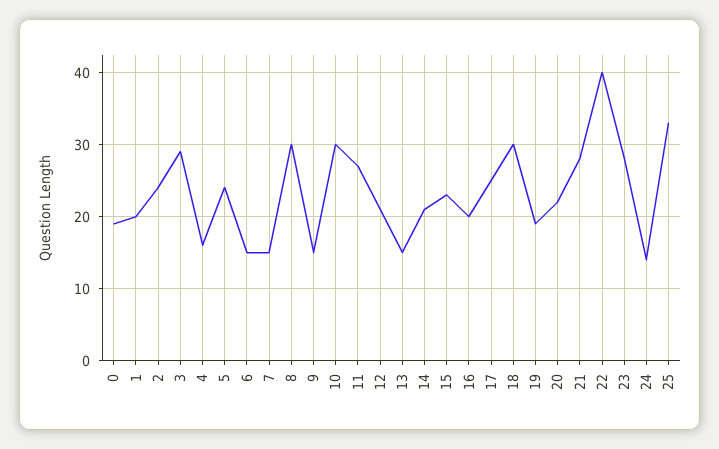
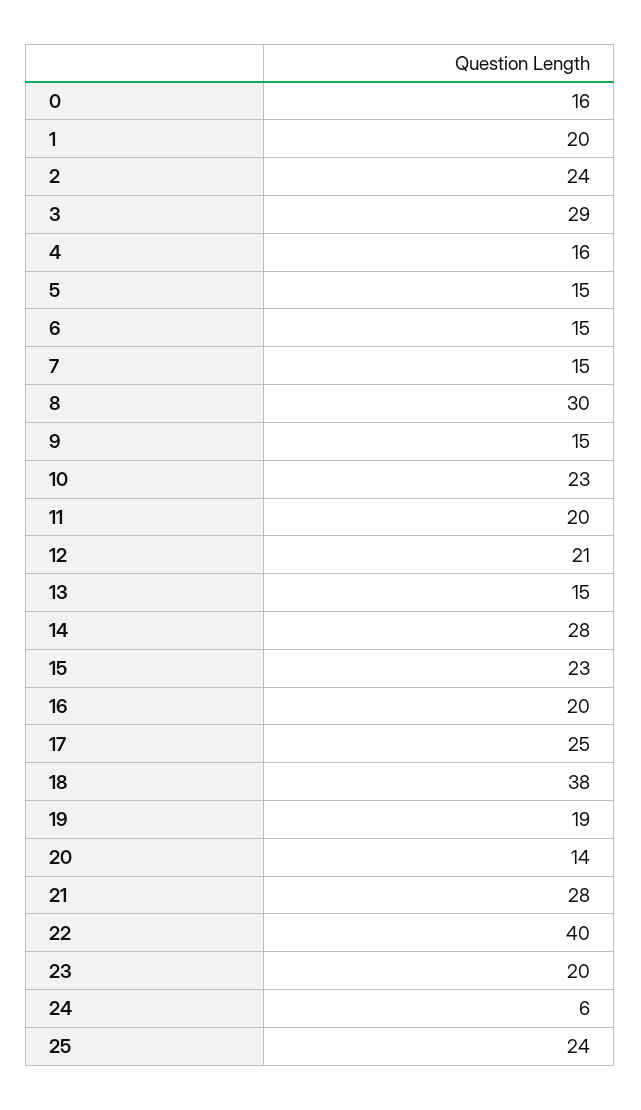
  {
-   "0": 19,
+   "0": 16,
    "1": 20,
    "2": 24,
    "3": 29,
    "4": 16,
-   "5": 24,
+   "5": 15,
    "6": 15,
    "7": 15,
    "8": 30,
    "9": 15,
-   "10": 30,
+   "10": 23,
-   "11": 27,
+   "11": 20,
    "12": 21,
    "13": 15,
-   "14": 21,
+   "14": 28,
    "15": 23,
    "16": 20,
    "17": 25,
-   "18": 30,
+   "18": 38,
    "19": 19,
-   "20": 22,
+   "20": 14,
    "21": 28,
    "22": 40,
-   "23": 28,
+   "23": 20,
-   "24": 14,
+   "24": 6,
-   "25": 33
+   "25": 24
  }

